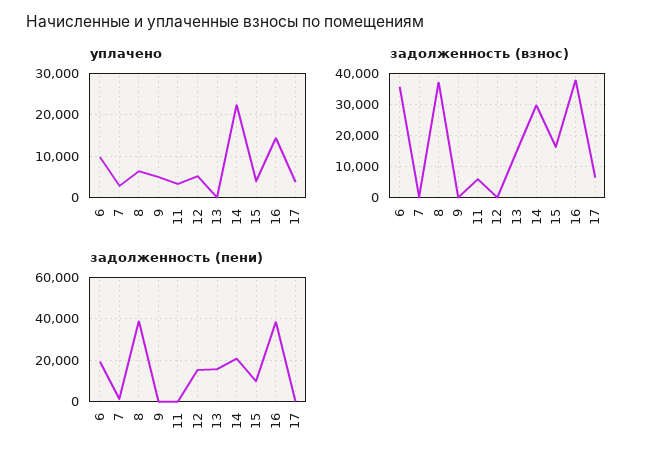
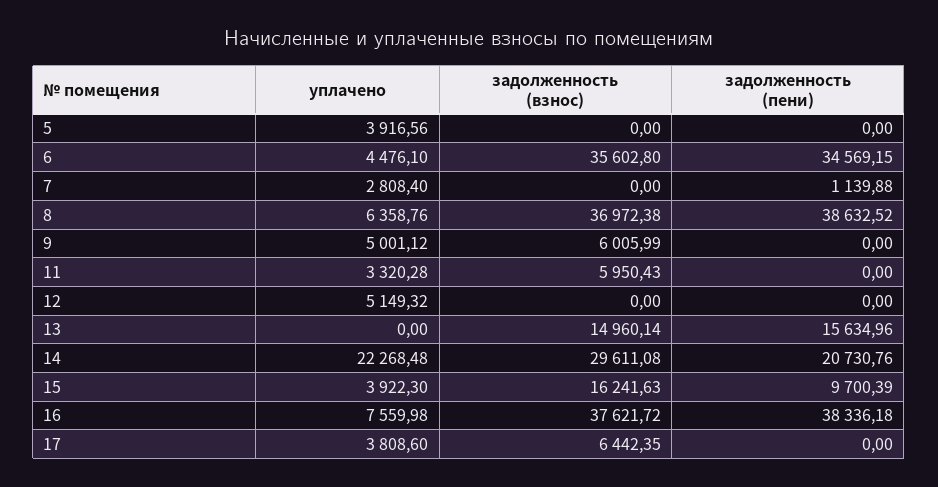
  {
    "уплачено": {
-     "6": 10000,
+     "6": 4476.1,
      "7": 2808.4,
      "8": 6358.76,
      "9": 5001.12,
      "11": 3320.28,
      "12": 5149.32,
      "13": 0,
      "14": 22268.48,
      "15": 3922.3,
-     "16": 14000,
+     "16": 7559.98,
-     "17": 3808.6
+     "17": 3808.6,
+     "5": 3916.56
    },
    "задолженность (взнос)": {
      "6": 35602.8,
      "7": 0,
      "8": 36972.38,
-     "9": 0,
+     "9": 6005.99,
      "11": 5950.43,
      "12": 0,
      "13": 14960.14,
      "14": 29611.08,
      "15": 16241.63,
      "16": 37621.72,
-     "17": 6442.35
+     "17": 6442.35,
+     "5": 0
    },
    "задолженность (пени)": {
-     "6": 20000,
+     "6": 34569.15,
      "7": 1139.88,
      "8": 38632.52,
      "9": 0,
      "11": 0,
-     "12": 15000,
+     "12": 0,
      "13": 15634.96,
      "14": 20730.76,
      "15": 9700.39,
      "16": 38336.18,
-     "17": 0
+     "17": 0,
+     "5": 0
    }
  }

